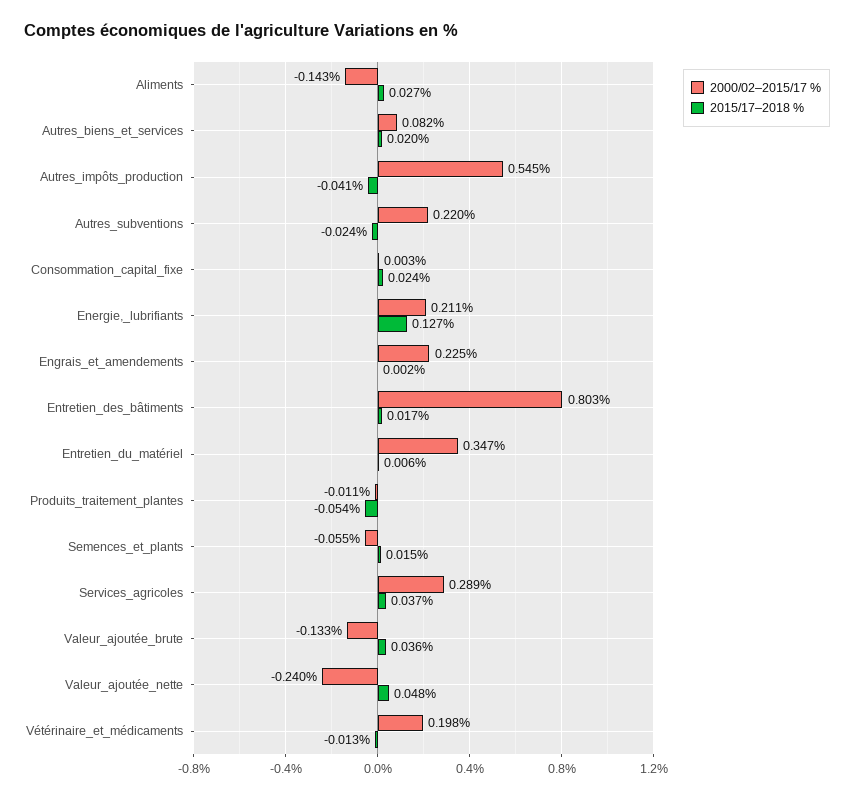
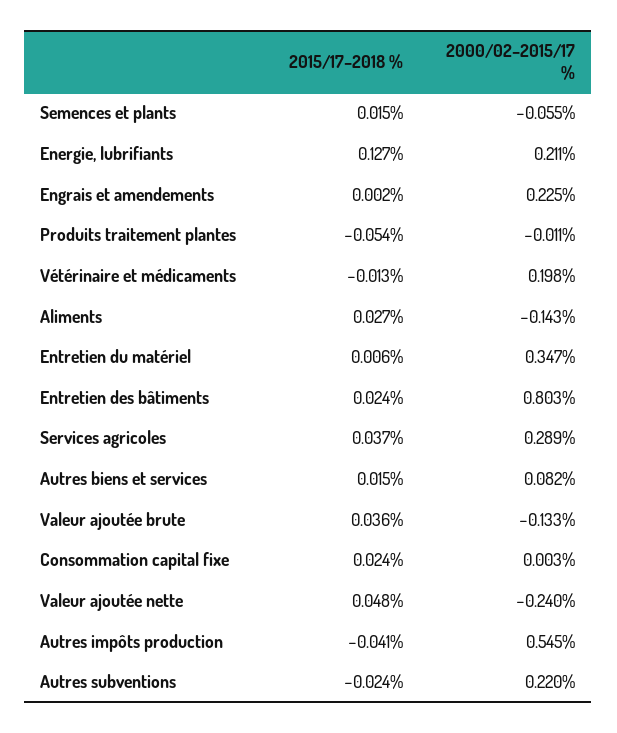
  {
    "2000/02–2015/17 %": {
      "Aliments": -0.143,
      "Autres_biens_et_services": 0.082,
      "Autres_impôts_production": 0.545,
      "Autres_subventions": 0.22,
      "Consommation_capital_fixe": 0.003,
      "Energie,_lubrifiants": 0.211,
      "Engrais_et_amendements": 0.225,
      "Entretien_des_bâtiments": 0.803,
      "Entretien_du_matériel": 0.347,
      "Produits_traitement_plantes": -0.011,
      "Semences_et_plants": -0.055,
      "Services_agricoles": 0.289,
      "Valeur_ajoutée_brute": -0.133,
      "Valeur_ajoutée_nette": -0.24,
      "Vétérinaire_et_médicaments": 0.198
    },
    "2015/17–2018 %": {
      "Aliments": 0.027,
-     "Autres_biens_et_services": 0.02,
+     "Autres_biens_et_services": 0.015,
      "Autres_impôts_production": -0.041,
      "Autres_subventions": -0.024,
      "Consommation_capital_fixe": 0.024,
      "Energie,_lubrifiants": 0.127,
      "Engrais_et_amendements": 0.002,
-     "Entretien_des_bâtiments": 0.017,
+     "Entretien_des_bâtiments": 0.024,
      "Entretien_du_matériel": 0.006,
      "Produits_traitement_plantes": -0.054,
      "Semences_et_plants": 0.015,
      "Services_agricoles": 0.037,
      "Valeur_ajoutée_brute": 0.036,
      "Valeur_ajoutée_nette": 0.048,
      "Vétérinaire_et_médicaments": -0.013
    }
  }

